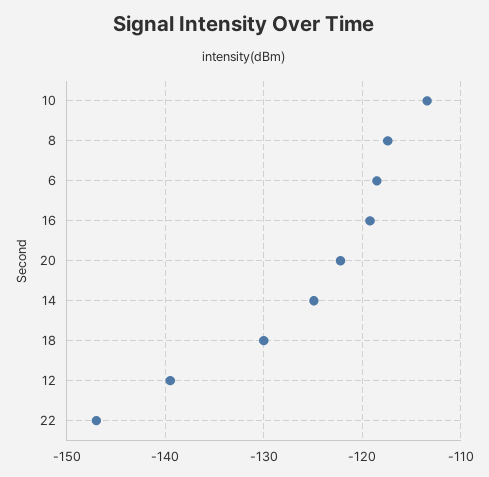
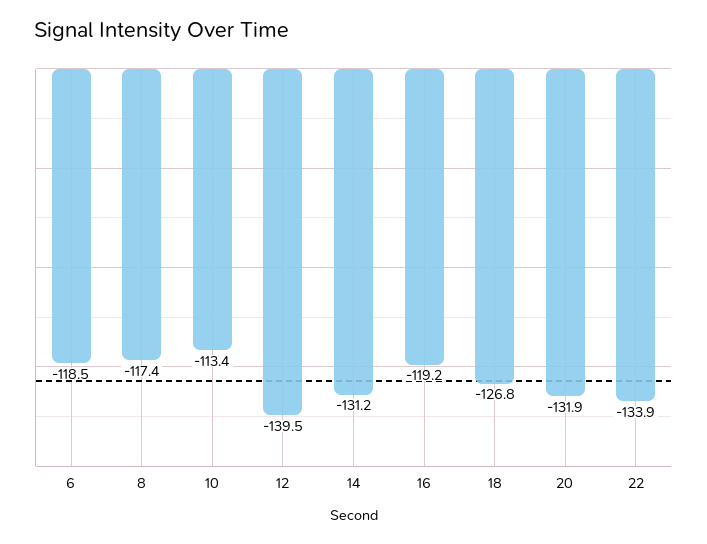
  {
    "10": -113.4,
    "8": -117.4,
    "6": -118.5,
    "16": -119.2,
-   "20": -122,
+   "20": -131.9,
-   "14": -125,
+   "14": -131.2,
-   "18": -130,
+   "18": -126.8,
    "12": -139.5,
-   "22": -147
+   "22": -133.9
  }

